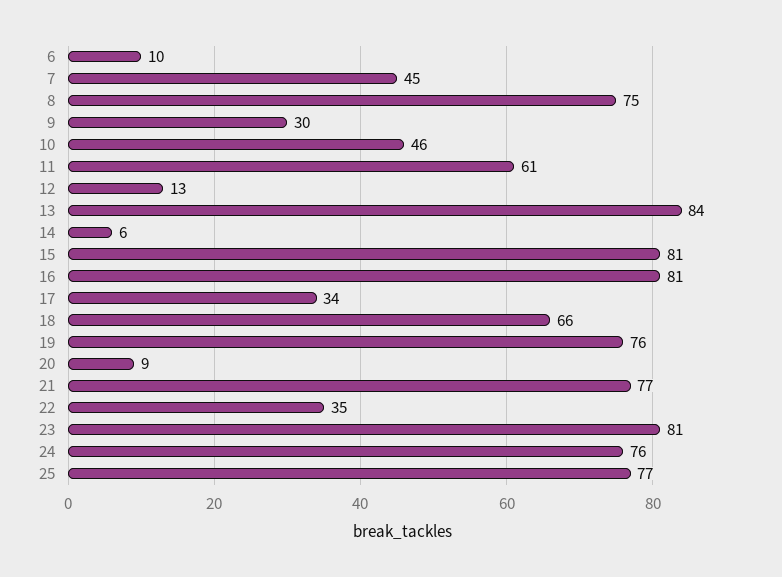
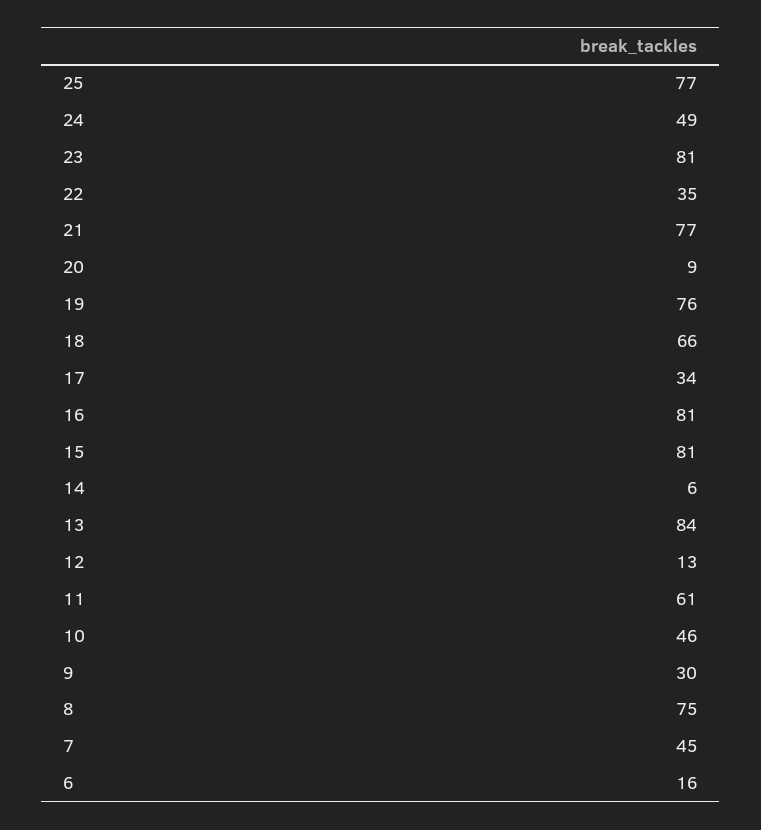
  {
-   "6": 10,
+   "6": 16,
    "7": 45,
    "8": 75,
    "9": 30,
    "10": 46,
    "11": 61,
    "12": 13,
    "13": 84,
    "14": 6,
    "15": 81,
    "16": 81,
    "17": 34,
    "18": 66,
    "19": 76,
    "20": 9,
    "21": 77,
    "22": 35,
    "23": 81,
-   "24": 76,
+   "24": 49,
    "25": 77
  }

